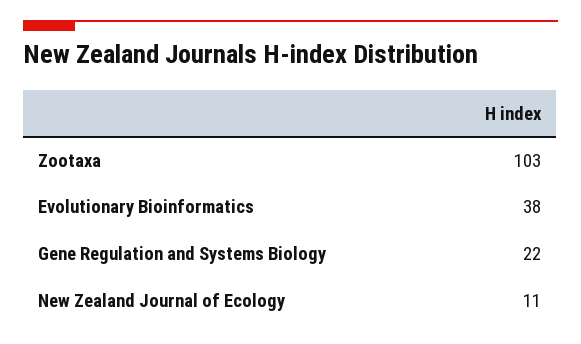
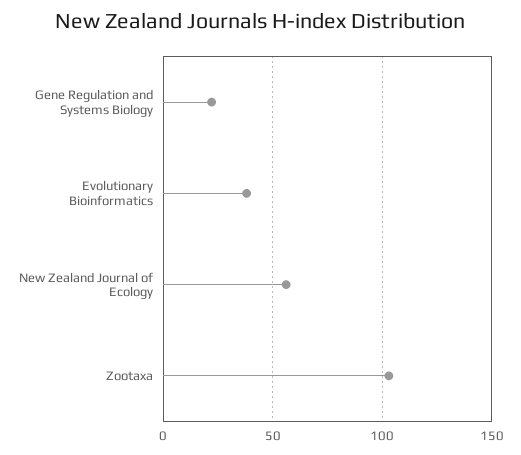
  {
    "Zootaxa": 103,
    "Evolutionary Bioinformatics": 38,
    "Gene Regulation and Systems Biology": 22,
-   "New Zealand Journal of Ecology": 11
+   "New Zealand Journal of Ecology": 55
  }

